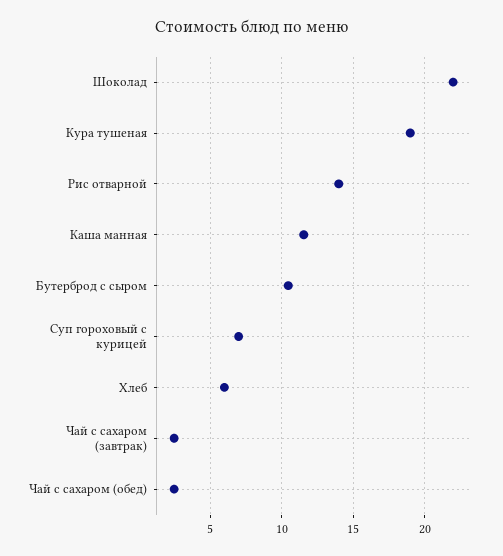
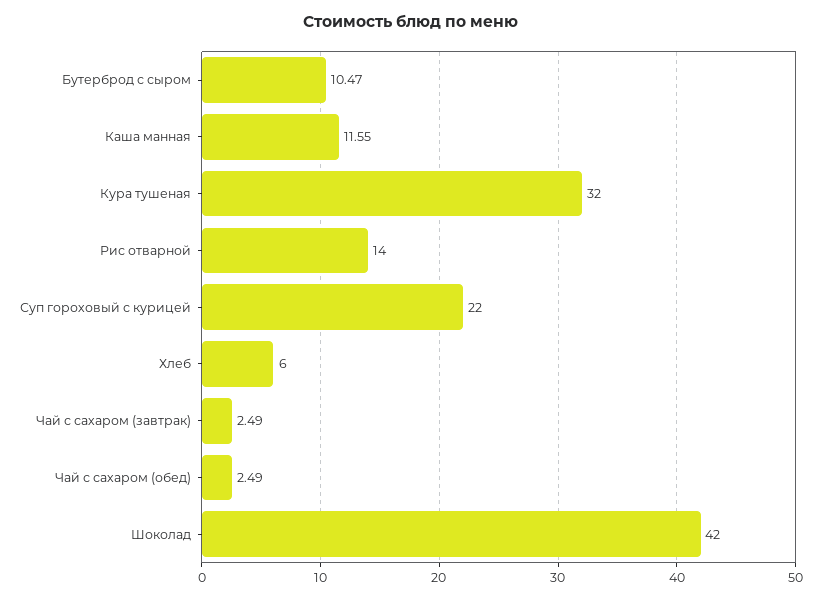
  {
-   "Шоколад": 22,
+   "Шоколад": 42,
-   "Кура тушеная": 19,
+   "Кура тушеная": 32,
    "Рис отварной": 14,
    "Каша манная": 11.55,
    "Бутерброд с сыром": 10.47,
-   "Суп гороховый с курицей": 7,
+   "Суп гороховый с курицей": 22,
    "Хлеб": 6,
    "Чай с сахаром (завтрак)": 2.49,
    "Чай с сахаром (обед)": 2.49
  }

